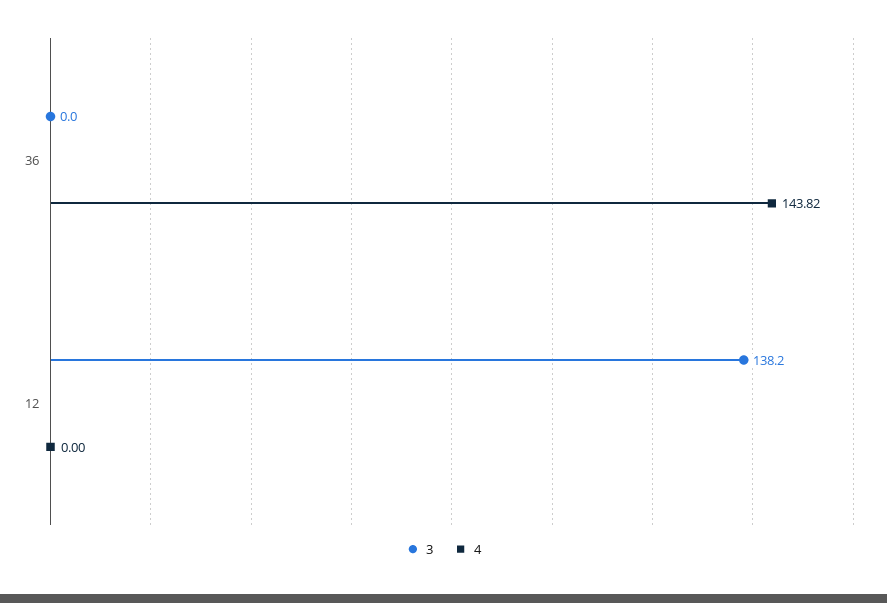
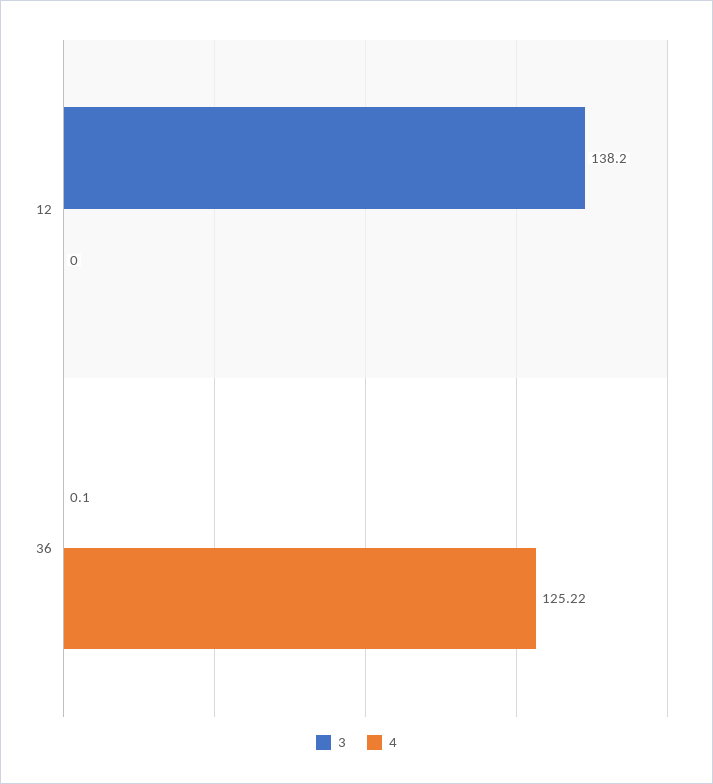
  {
    "3": {
-     "36": 0,
+     "36": 0.1,
      "12": 138.2
    },
    "4": {
-     "36": 143.82,
+     "36": 125.22,
      "12": 0
    }
  }

